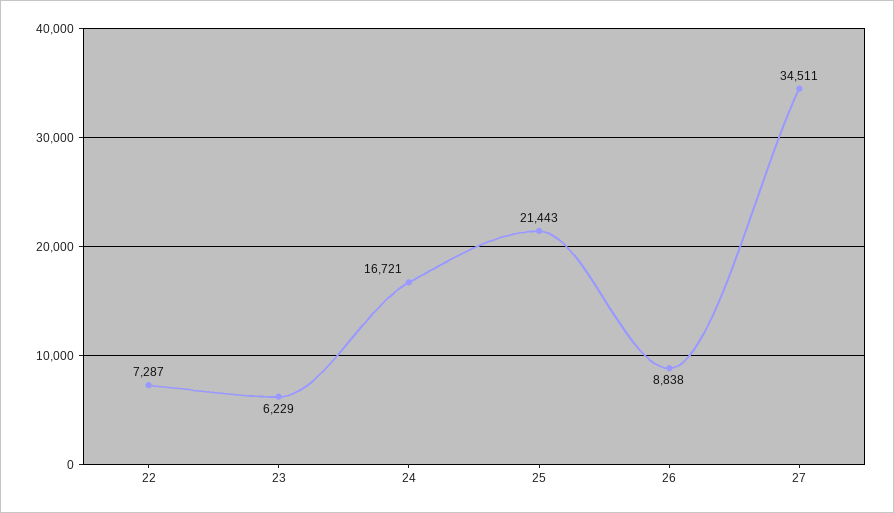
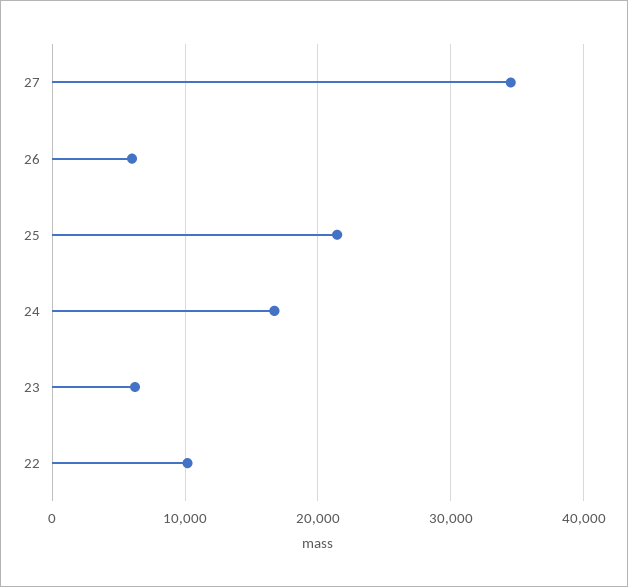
  {
-   "22": 7287,
+   "22": 10000,
    "23": 6229,
    "24": 16721,
    "25": 21443,
-   "26": 8838,
+   "26": 6000,
    "27": 34511
  }

